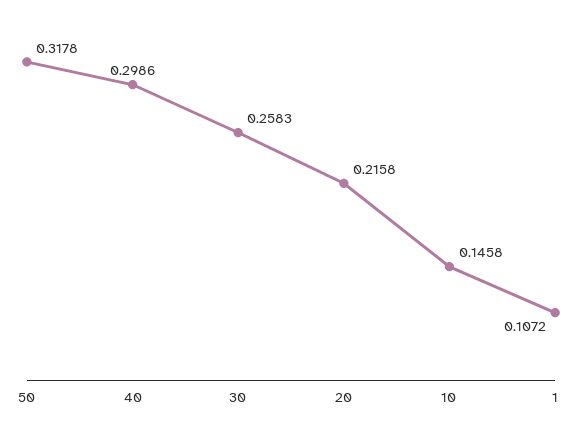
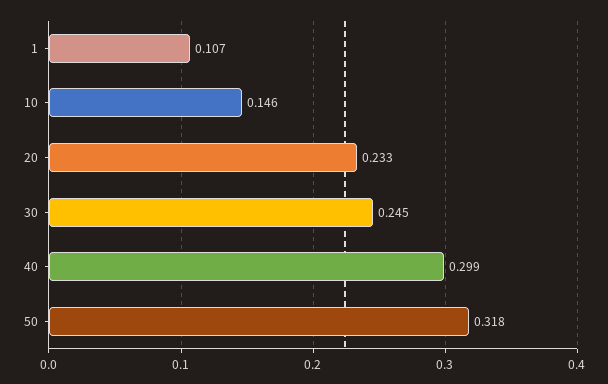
  {
    "50": 0.3178,
    "40": 0.2986,
-   "30": 0.2583,
+   "30": 0.245,
-   "20": 0.2158,
+   "20": 0.233,
    "10": 0.1458,
    "1": 0.1072
  }

